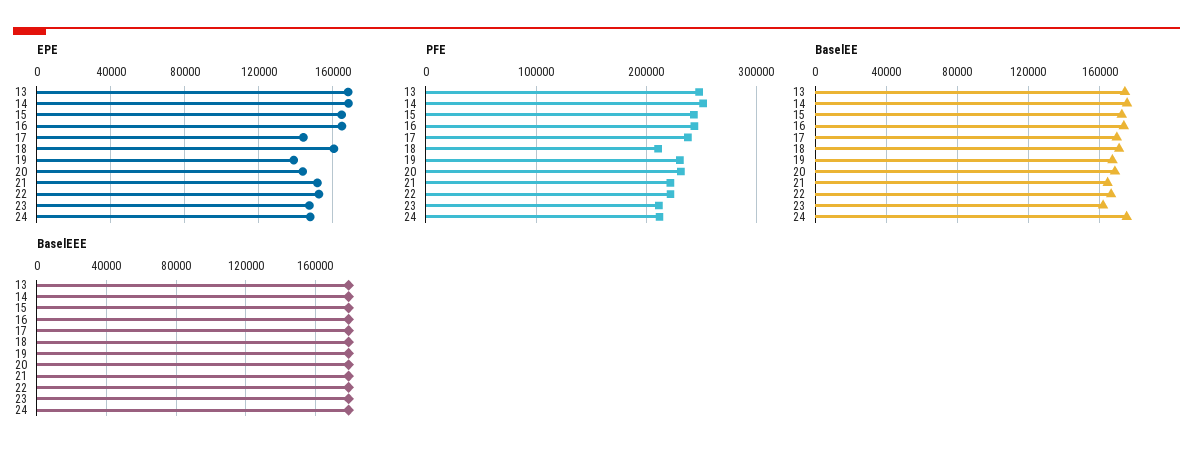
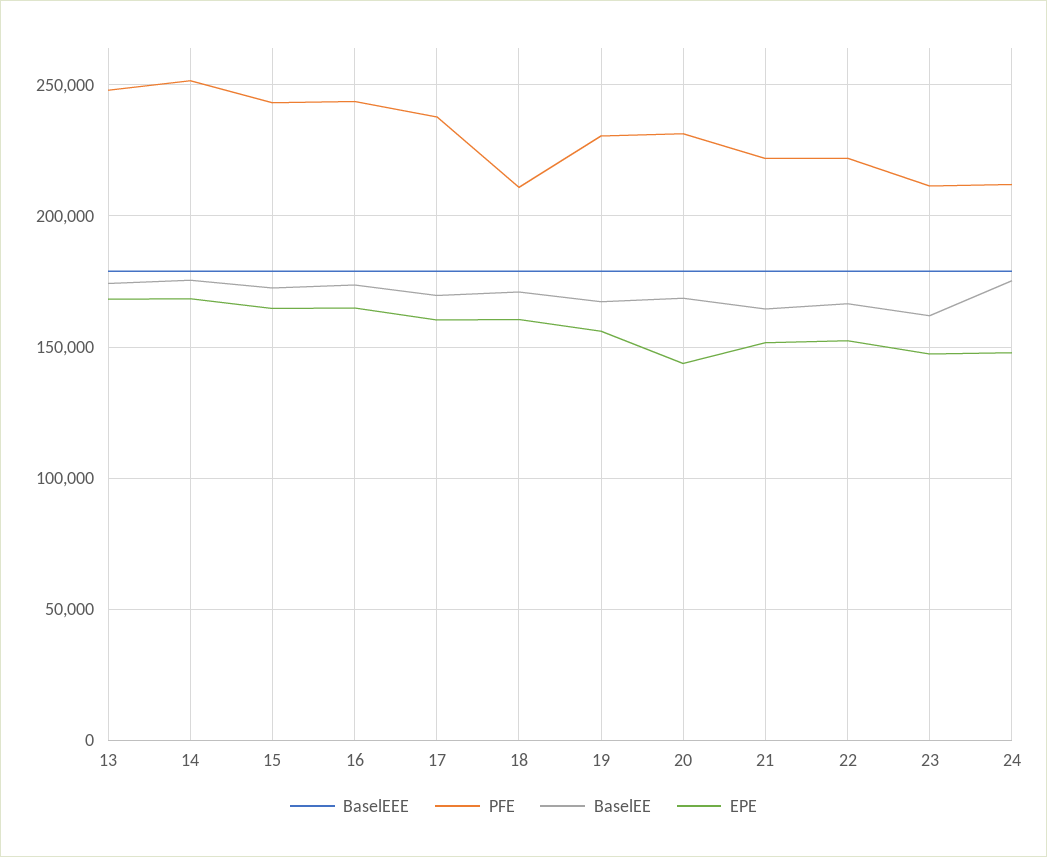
  {
    "EPE": {
      "13": 170000,
      "14": 170000,
      "15": 165000,
      "16": 165000,
-     "17": 145000,
+     "17": 160000,
      "18": 160000,
-     "19": 140000,
+     "19": 155000,
      "20": 145000,
      "21": 150000,
      "22": 150000,
      "23": 145000,
      "24": 150000
    },
    "PFE": {
      "13": 250000,
      "14": 250000,
      "15": 245000,
      "16": 245000,
      "17": 240000,
      "18": 210000,
      "19": 230000,
      "20": 230000,
      "21": 220000,
      "22": 220000,
      "23": 210000,
      "24": 210000
    },
    "BaselEE": {
      "13": 175000,
      "14": 175000,
      "15": 175000,
      "16": 175000,
      "17": 170000,
      "18": 170000,
      "19": 165000,
      "20": 170000,
      "21": 165000,
      "22": 165000,
      "23": 160000,
      "24": 175000
    },
    "BaselEEE": {
      "13": 180000,
      "14": 180000,
      "15": 180000,
      "16": 180000,
      "17": 180000,
      "18": 180000,
      "19": 180000,
      "20": 180000,
      "21": 180000,
      "22": 180000,
      "23": 180000,
      "24": 180000
    }
  }

